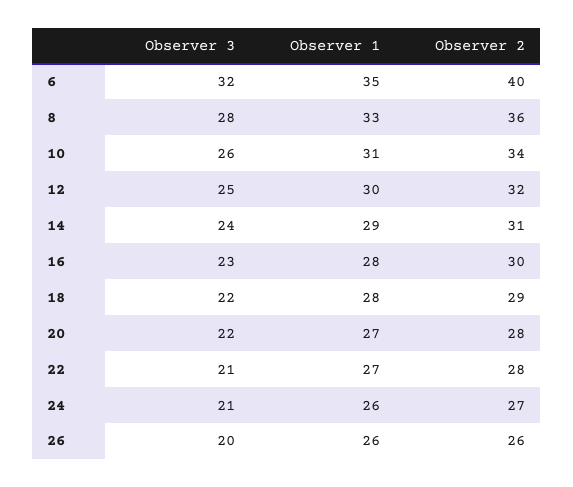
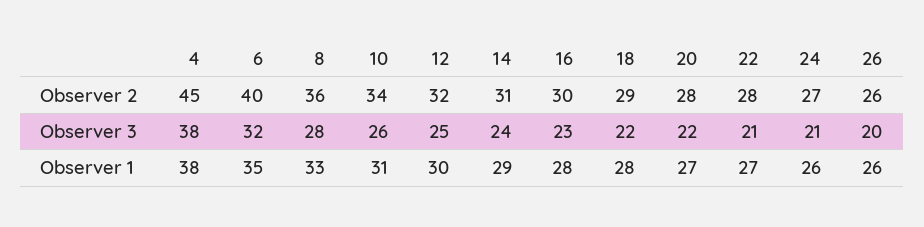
  {
    "Observer 3": {
      "6": 32,
      "8": 28,
      "10": 26,
      "12": 25,
      "14": 24,
      "16": 23,
      "18": 22,
      "20": 22,
      "22": 21,
      "24": 21,
-     "26": 20
+     "26": 20,
+     "4": 38
    },
    "Observer 1": {
      "6": 35,
      "8": 33,
      "10": 31,
      "12": 30,
      "14": 29,
      "16": 28,
      "18": 28,
      "20": 27,
      "22": 27,
      "24": 26,
-     "26": 26
+     "26": 26,
+     "4": 38
    },
    "Observer 2": {
      "6": 40,
      "8": 36,
      "10": 34,
      "12": 32,
      "14": 31,
      "16": 30,
      "18": 29,
      "20": 28,
      "22": 28,
      "24": 27,
-     "26": 26
+     "26": 26,
+     "4": 45
    }
  }

